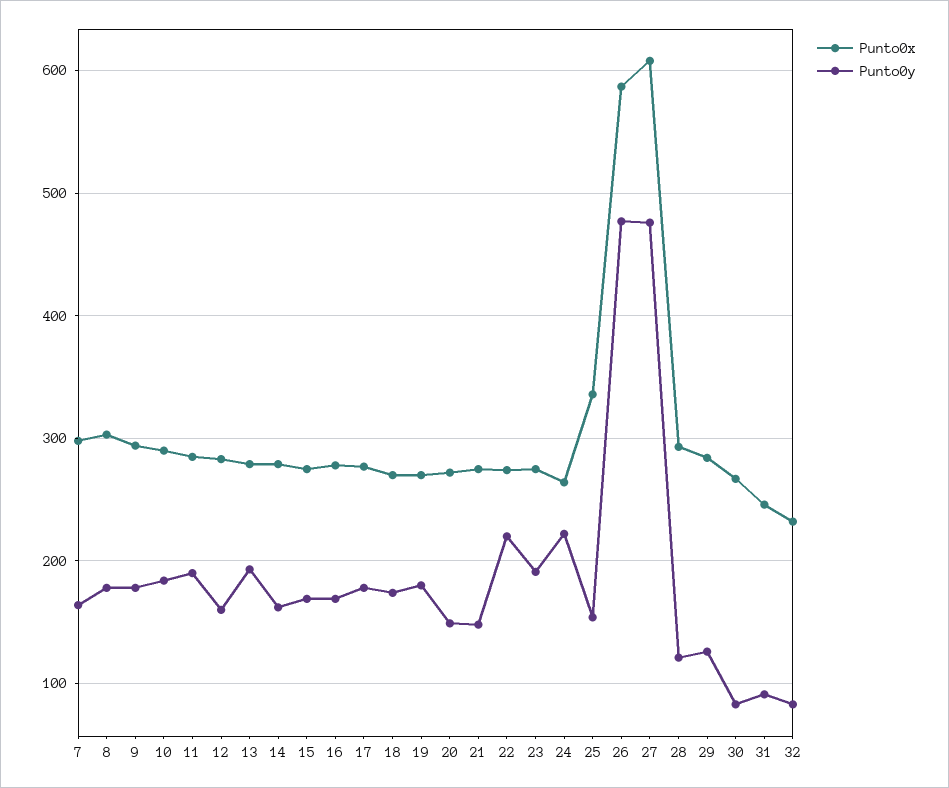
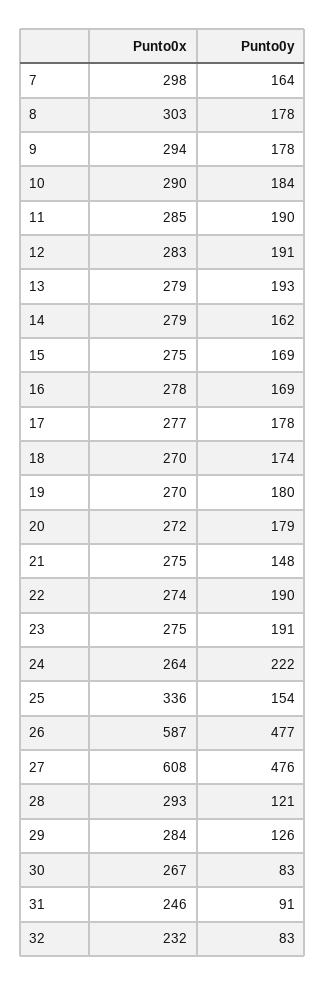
  {
    "Punto0x": {
      "7": 298,
      "8": 303,
      "9": 294,
      "10": 290,
      "11": 285,
      "12": 283,
      "13": 279,
      "14": 279,
      "15": 275,
      "16": 278,
      "17": 277,
      "18": 270,
      "19": 270,
      "20": 272,
      "21": 275,
      "22": 274,
      "23": 275,
      "24": 264,
      "25": 336,
      "26": 587,
      "27": 608,
      "28": 293,
      "29": 284,
      "30": 267,
      "31": 246,
      "32": 232
    },
    "Punto0y": {
      "7": 164,
      "8": 178,
      "9": 178,
      "10": 184,
      "11": 190,
-     "12": 160,
+     "12": 191,
      "13": 193,
      "14": 162,
      "15": 169,
      "16": 169,
      "17": 178,
      "18": 174,
      "19": 180,
-     "20": 150,
+     "20": 179,
      "21": 148,
-     "22": 220,
+     "22": 190,
      "23": 191,
      "24": 222,
      "25": 154,
      "26": 477,
      "27": 476,
      "28": 121,
      "29": 126,
      "30": 83,
      "31": 91,
      "32": 83
    }
  }

